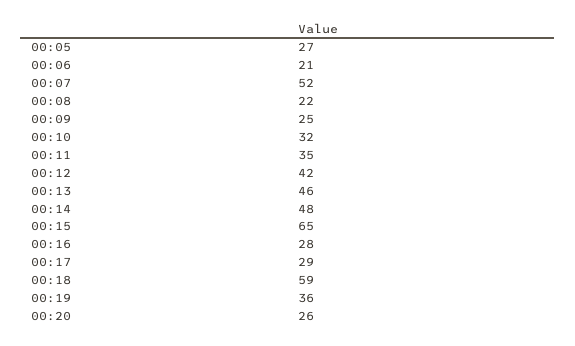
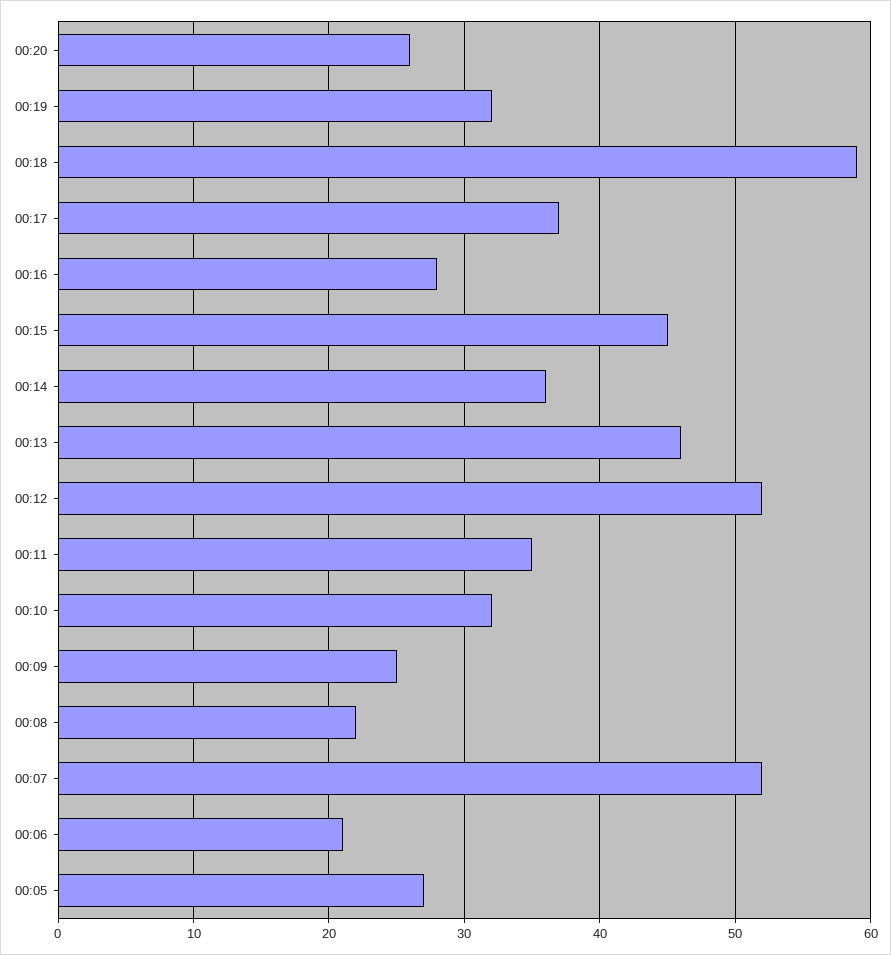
  {
    "00:05": 27,
    "00:06": 21,
    "00:07": 52,
    "00:08": 22,
    "00:09": 25,
    "00:10": 32,
    "00:11": 35,
-   "00:12": 42,
+   "00:12": 52,
    "00:13": 46,
-   "00:14": 48,
+   "00:14": 36,
-   "00:15": 65,
+   "00:15": 45,
    "00:16": 28,
-   "00:17": 29,
+   "00:17": 37,
    "00:18": 59,
-   "00:19": 36,
+   "00:19": 32,
    "00:20": 26
  }

